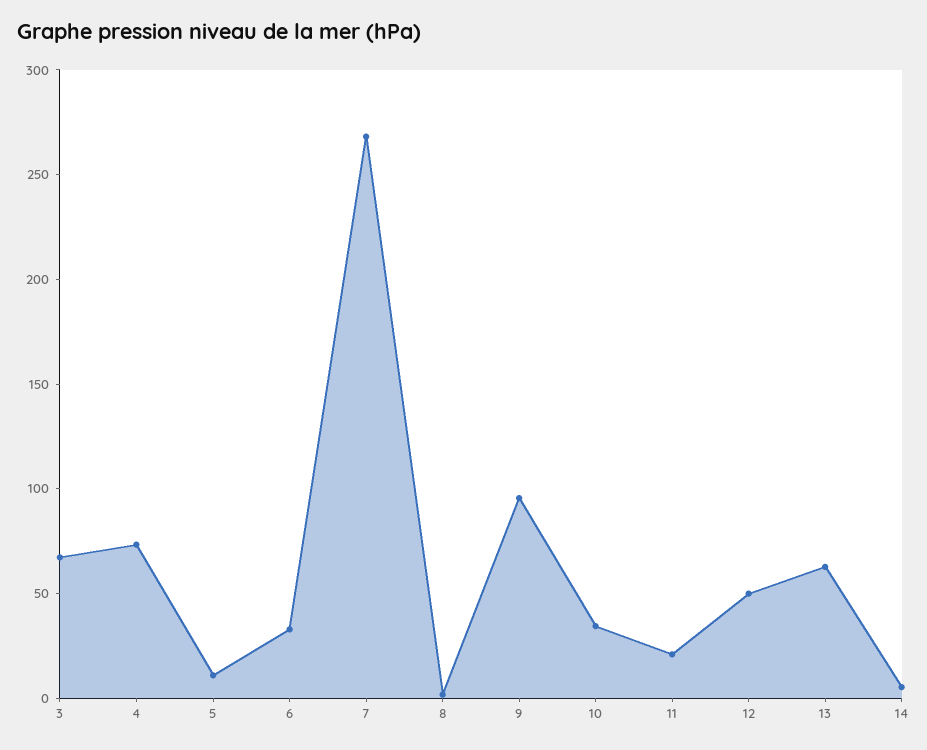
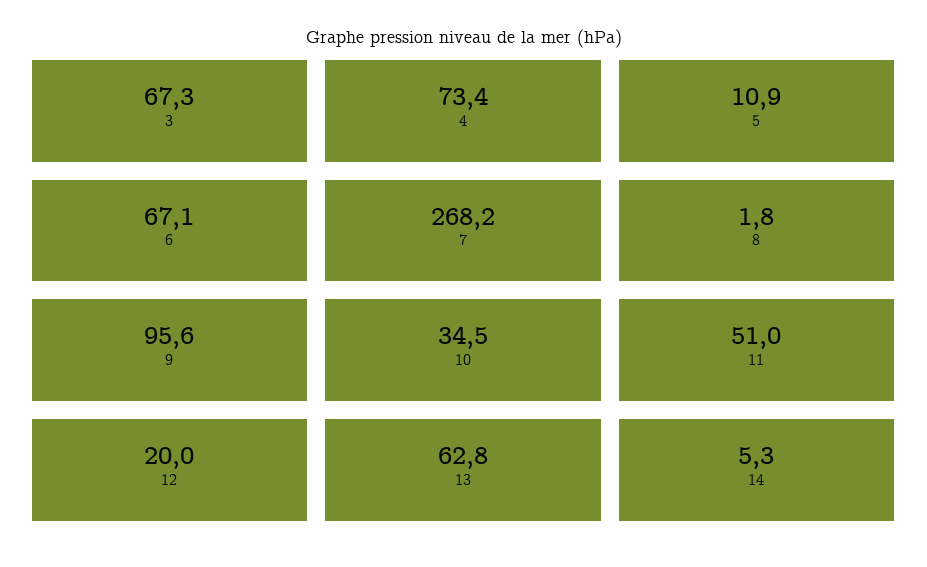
  {
    "3": 67.3,
    "4": 73.4,
    "5": 10.9,
-   "6": 30,
+   "6": 67.1,
    "7": 268.2,
    "8": 1.8,
    "9": 95.6,
    "10": 34.5,
-   "11": 20,
+   "11": 51,
-   "12": 50,
+   "12": 20,
    "13": 62.8,
    "14": 5.3
  }

